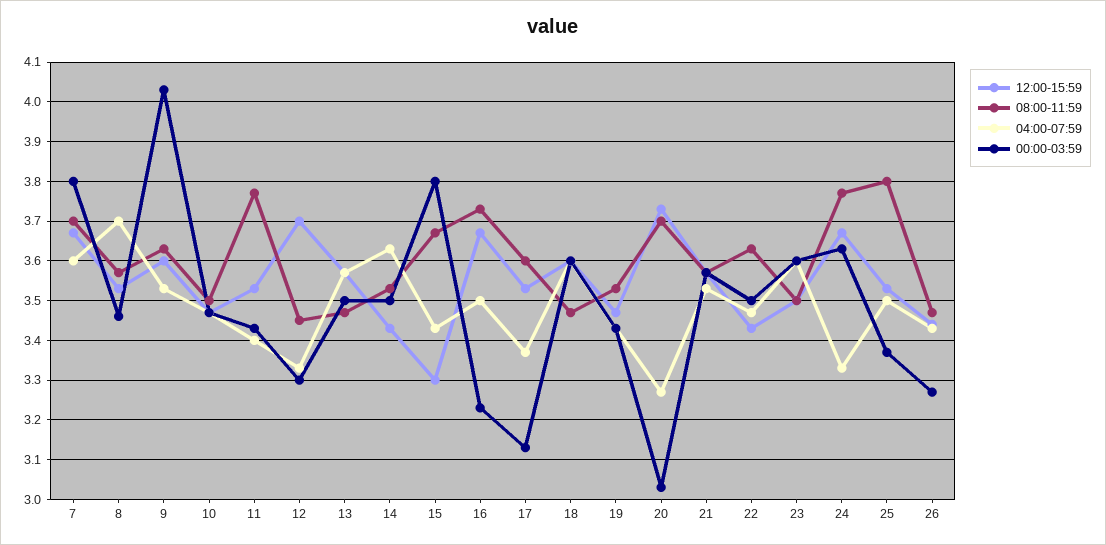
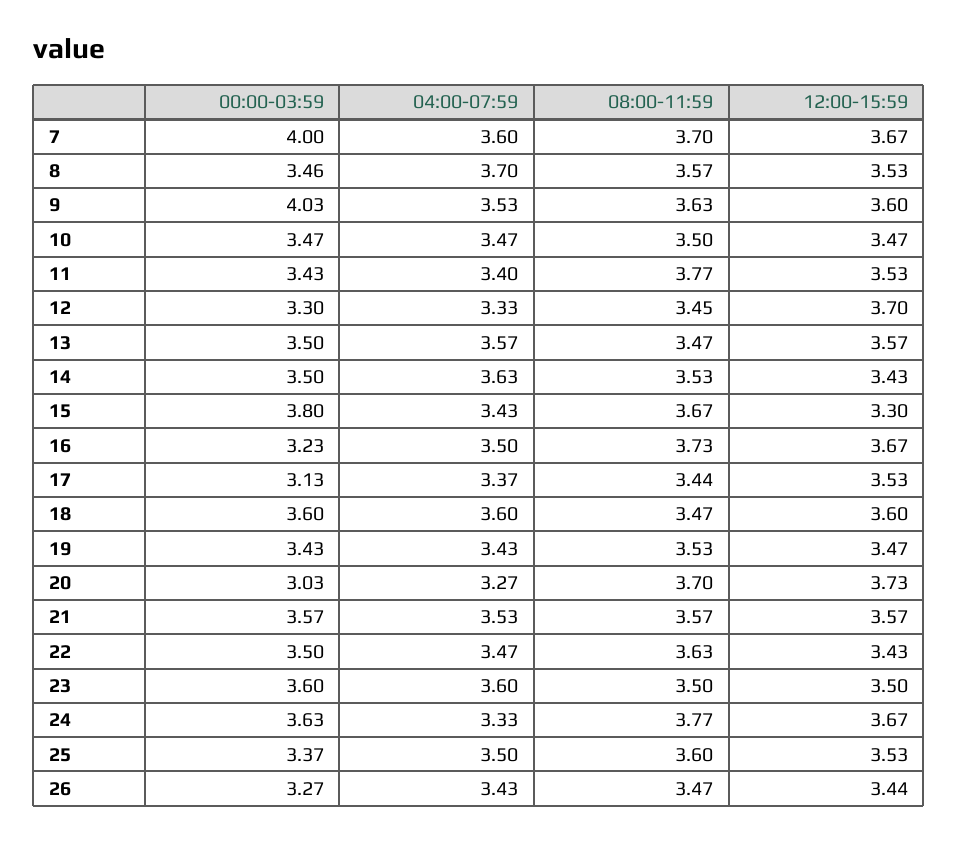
  {
    "12:00-15:59": {
      "7": 3.67,
      "8": 3.53,
      "9": 3.6,
      "10": 3.47,
      "11": 3.53,
      "12": 3.7,
      "13": 3.57,
      "14": 3.43,
      "15": 3.3,
      "16": 3.67,
      "17": 3.53,
      "18": 3.6,
      "19": 3.47,
      "20": 3.73,
      "21": 3.57,
      "22": 3.43,
      "23": 3.5,
      "24": 3.67,
      "25": 3.53,
      "26": 3.44
    },
    "08:00-11:59": {
      "7": 3.7,
      "8": 3.57,
      "9": 3.63,
      "10": 3.5,
      "11": 3.77,
      "12": 3.45,
      "13": 3.47,
      "14": 3.53,
      "15": 3.67,
      "16": 3.73,
-     "17": 3.6,
+     "17": 3.44,
      "18": 3.47,
      "19": 3.53,
      "20": 3.7,
      "21": 3.57,
      "22": 3.63,
      "23": 3.5,
      "24": 3.77,
-     "25": 3.8,
+     "25": 3.6,
      "26": 3.47
    },
    "04:00-07:59": {
      "7": 3.6,
      "8": 3.7,
      "9": 3.53,
      "10": 3.47,
      "11": 3.4,
      "12": 3.33,
      "13": 3.57,
      "14": 3.63,
      "15": 3.43,
      "16": 3.5,
      "17": 3.37,
      "18": 3.6,
      "19": 3.43,
      "20": 3.27,
      "21": 3.53,
      "22": 3.47,
      "23": 3.6,
      "24": 3.33,
      "25": 3.5,
      "26": 3.43
    },
    "00:00-03:59": {
-     "7": 3.8,
+     "7": 4,
      "8": 3.46,
      "9": 4.03,
      "10": 3.47,
      "11": 3.43,
      "12": 3.3,
      "13": 3.5,
      "14": 3.5,
      "15": 3.8,
      "16": 3.23,
      "17": 3.13,
      "18": 3.6,
      "19": 3.43,
      "20": 3.03,
      "21": 3.57,
      "22": 3.5,
      "23": 3.6,
      "24": 3.63,
      "25": 3.37,
      "26": 3.27
    }
  }

